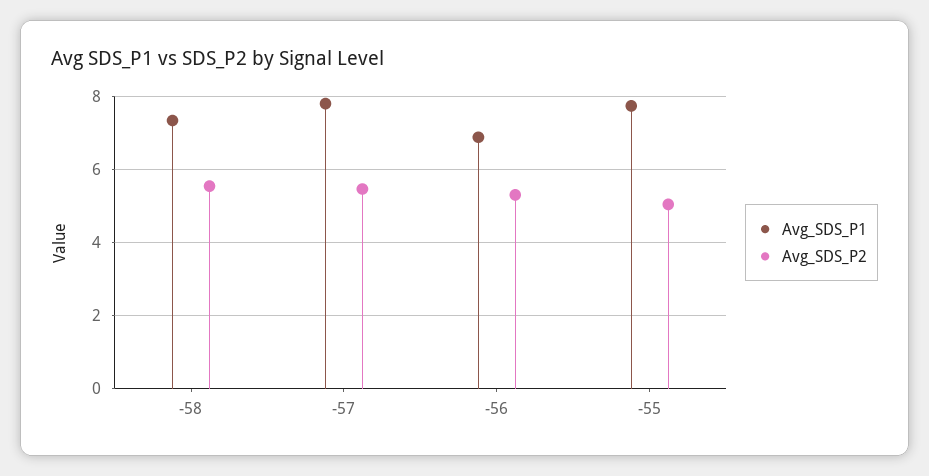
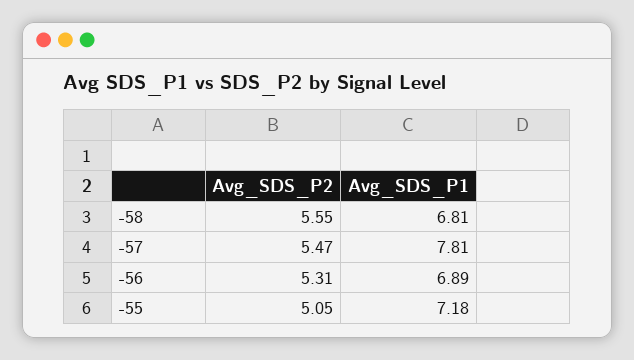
  {
    "Avg_SDS_P1": {
-     "-58": 7.4,
+     "-58": 6.81,
      "-57": 7.81,
      "-56": 6.89,
-     "-55": 7.8
+     "-55": 7.18
    },
    "Avg_SDS_P2": {
      "-58": 5.55,
      "-57": 5.47,
      "-56": 5.31,
      "-55": 5.05
    }
  }

